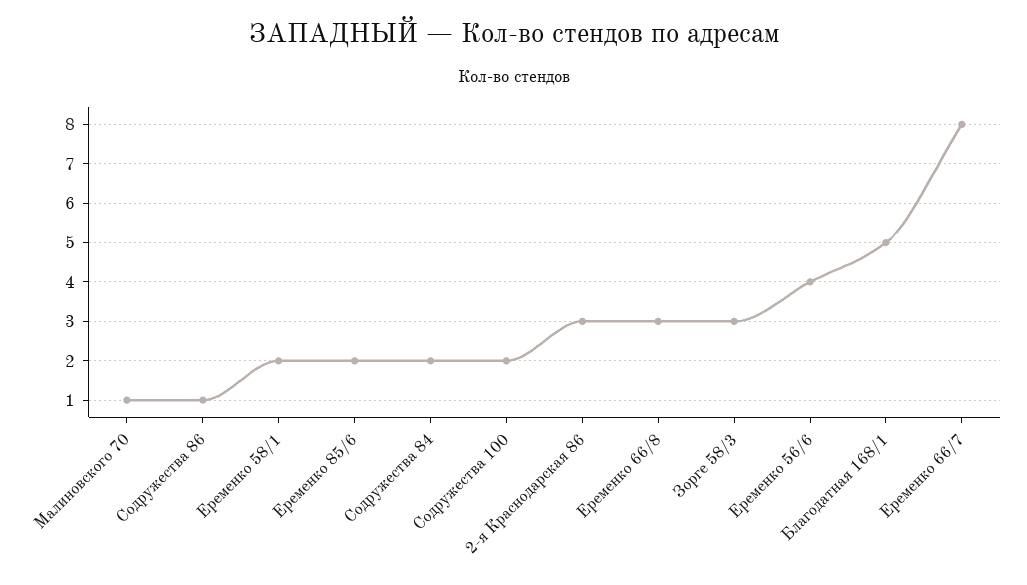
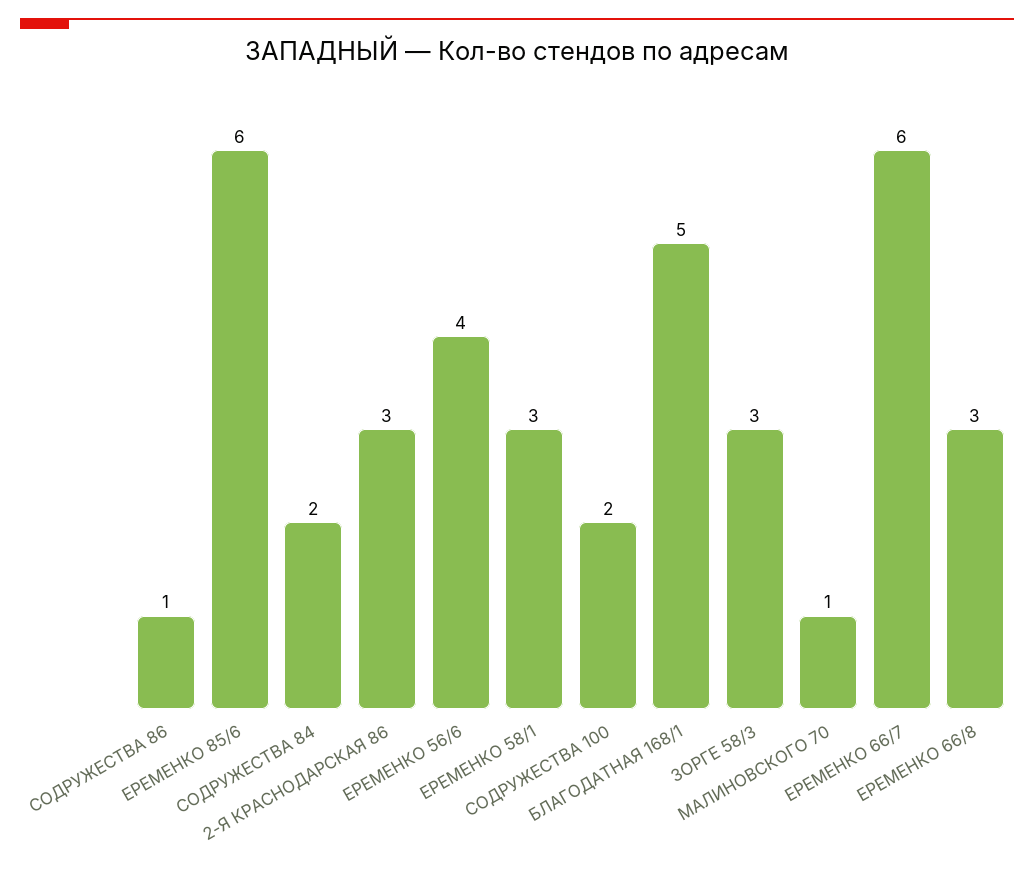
  {
    "Малиновского 70": 1,
    "Содружества 86": 1,
-   "Еременко 58/1": 2,
+   "Еременко 58/1": 3,
-   "Еременко 85/6": 2,
+   "Еременко 85/6": 6,
    "Содружества 84": 2,
    "Содружества 100": 2,
    "2-я Краснодарская 86": 3,
    "Еременко 66/8": 3,
    "Зорге 58/3": 3,
    "Еременко 56/6": 4,
    "Благодатная 168/1": 5,
-   "Еременко 66/7": 8
+   "Еременко 66/7": 6
  }

